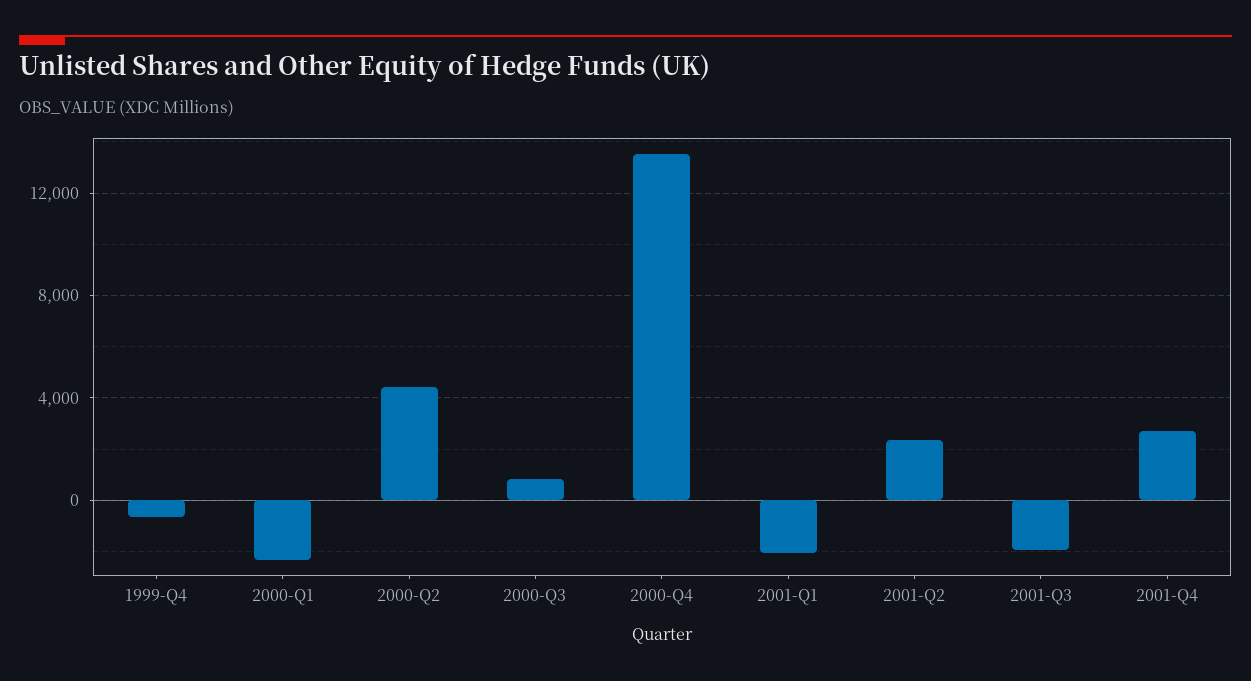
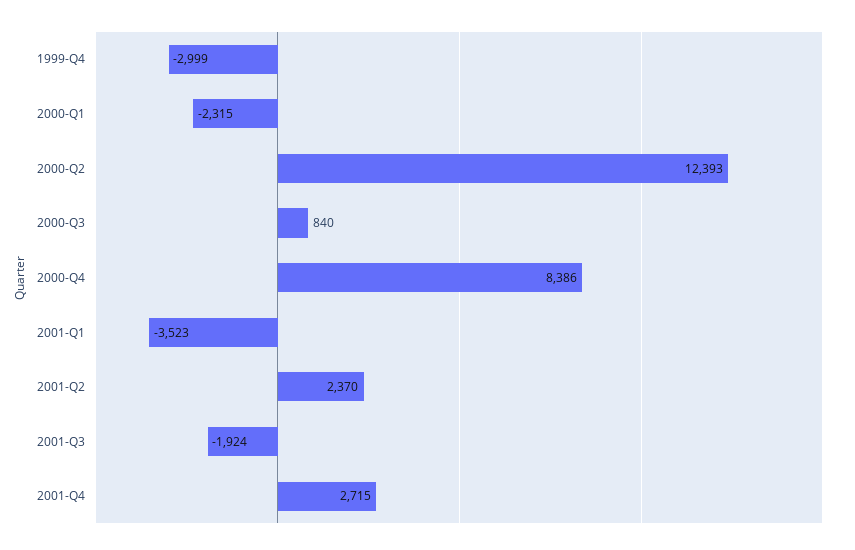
  {
-   "1999-Q4": -500,
+   "1999-Q4": -2999,
    "2000-Q1": -2315,
-   "2000-Q2": 4500,
+   "2000-Q2": 12393,
    "2000-Q3": 840,
-   "2000-Q4": 13500,
+   "2000-Q4": 8386,
-   "2001-Q1": -2000,
+   "2001-Q1": -3523,
    "2001-Q2": 2370,
    "2001-Q3": -1924,
    "2001-Q4": 2715
  }

